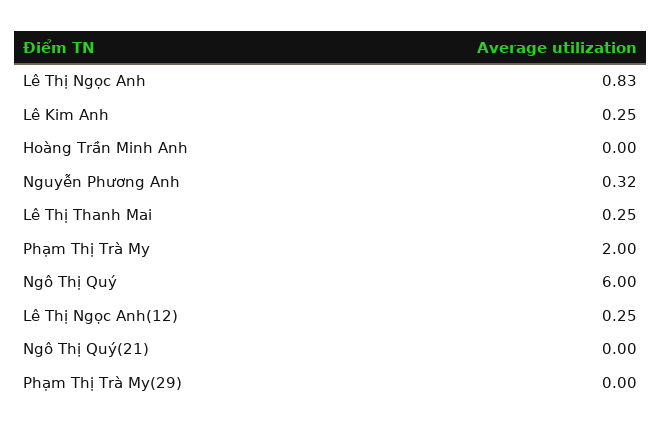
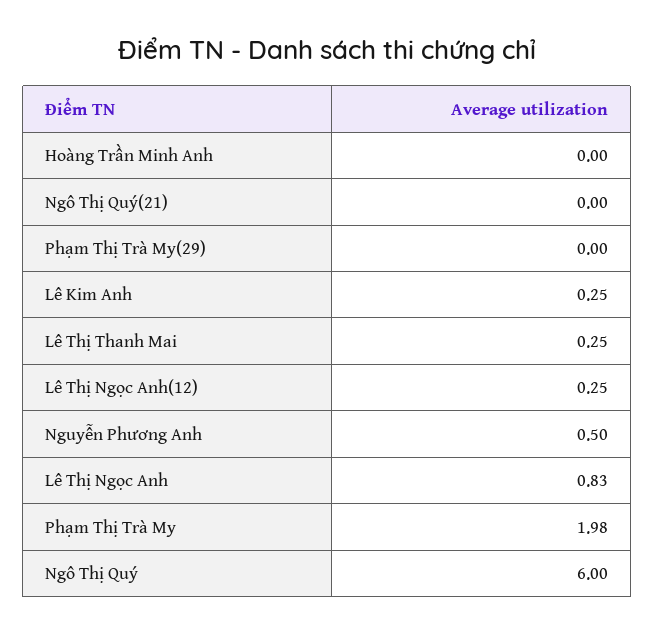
  {
    "Lê Thị Ngọc Anh": 0.83,
    "Lê Kim Anh": 0.25,
    "Hoàng Trần Minh Anh": 0,
-   "Nguyễn Phương Anh": 0.32,
+   "Nguyễn Phương Anh": 0.5,
    "Lê Thị Thanh Mai": 0.25,
-   "Phạm Thị Trà My": 2,
+   "Phạm Thị Trà My": 1.98,
    "Ngô Thị Quý": 6,
    "Lê Thị Ngọc Anh(12)": 0.25,
    "Ngô Thị Quý(21)": 0,
    "Phạm Thị Trà My(29)": 0
  }

